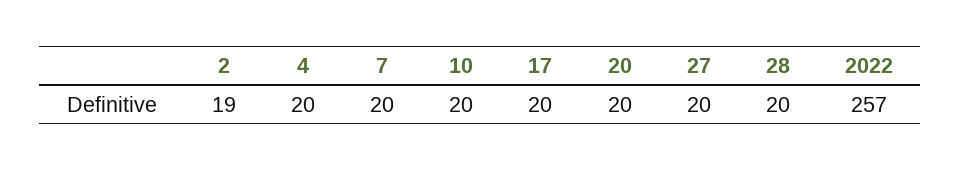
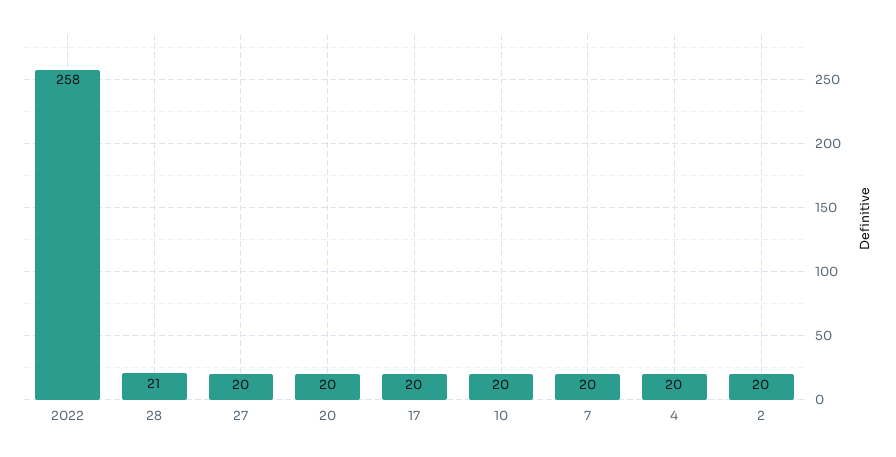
  {
-   "2": 19,
+   "2": 20,
    "4": 20,
    "7": 20,
    "10": 20,
    "17": 20,
    "20": 20,
    "27": 20,
-   "28": 20,
+   "28": 21,
-   "2022": 257
+   "2022": 258
  }

